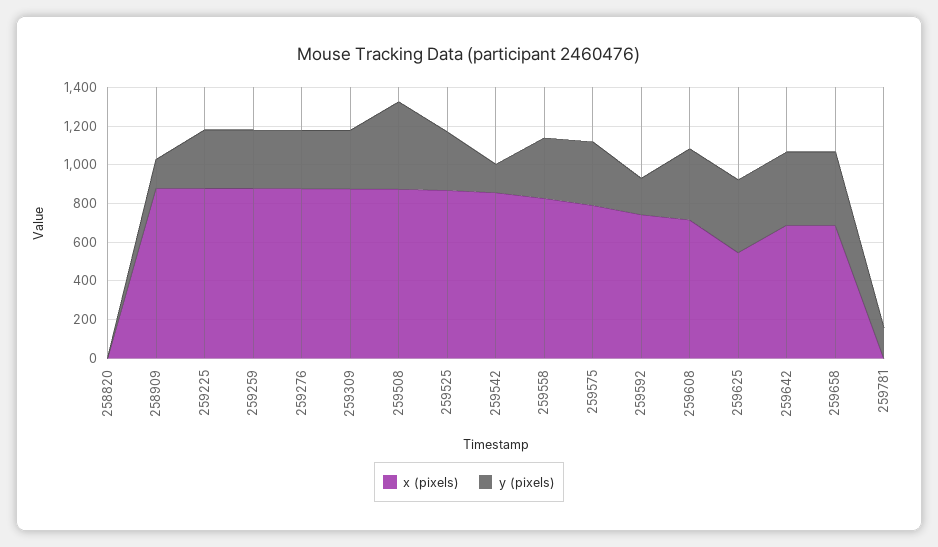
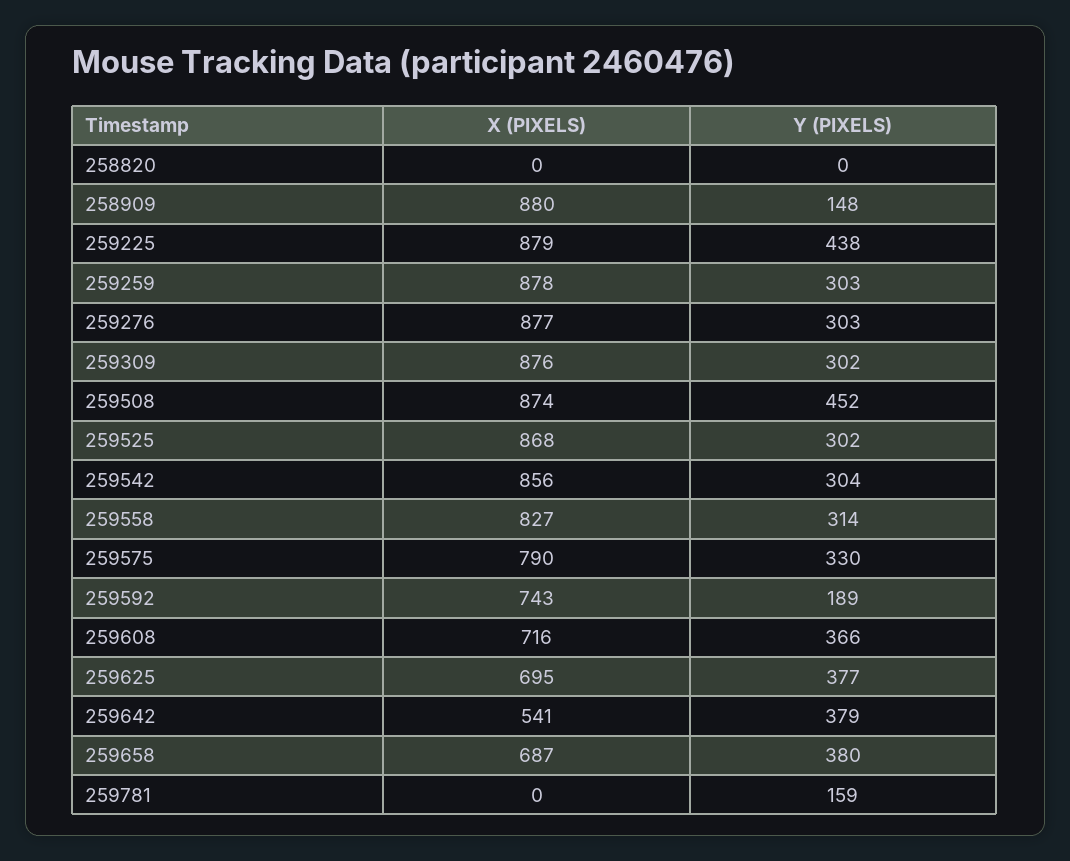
  {
    "x (pixels)": {
      "258820": 0,
      "258909": 880,
      "259225": 879,
      "259259": 878,
      "259276": 877,
      "259309": 876,
      "259508": 874,
      "259525": 868,
      "259542": 856,
      "259558": 827,
      "259575": 790,
      "259592": 743,
      "259608": 716,
-     "259625": 550,
+     "259625": 695,
-     "259642": 700,
+     "259642": 541,
      "259658": 687,
      "259781": 0
    },
    "y (pixels)": {
      "258820": 0,
      "258909": 148,
-     "259225": 300,
+     "259225": 438,
      "259259": 303,
      "259276": 303,
      "259309": 302,
      "259508": 452,
      "259525": 302,
-     "259542": 150,
+     "259542": 304,
      "259558": 314,
      "259575": 330,
      "259592": 189,
      "259608": 366,
      "259625": 377,
      "259642": 379,
      "259658": 380,
      "259781": 159
    }
  }

